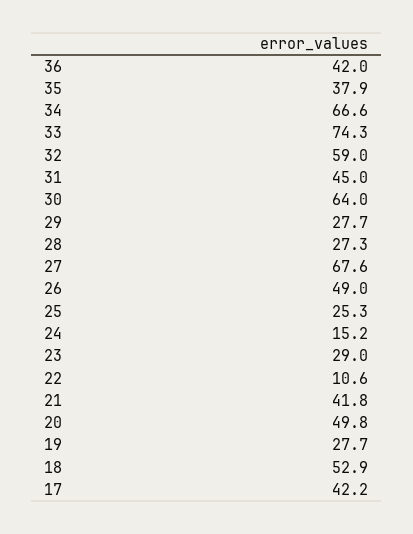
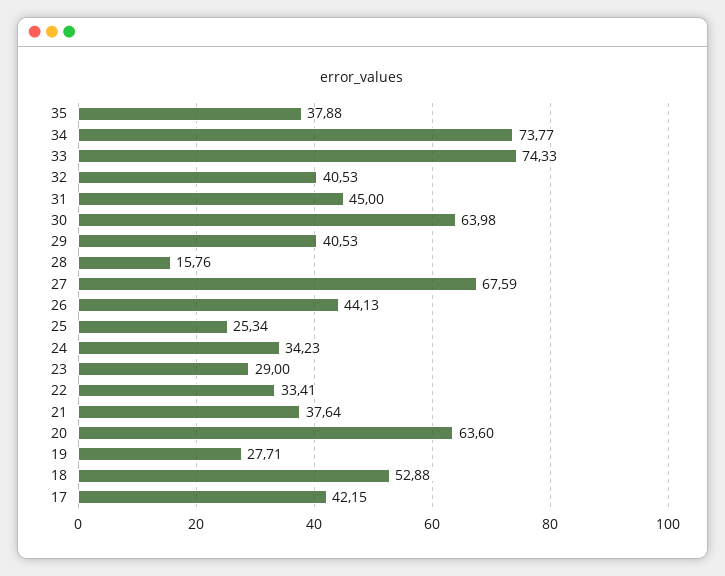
  {
-   "36": 42,
    "35": 37.88,
-   "34": 66.6,
+   "34": 73.77,
    "33": 74.33,
-   "32": 59,
+   "32": 40.53,
    "31": 45,
    "30": 63.98,
-   "29": 27.7,
+   "29": 40.53,
-   "28": 27.3,
+   "28": 15.76,
    "27": 67.59,
-   "26": 49,
+   "26": 44.13,
    "25": 25.34,
-   "24": 15.2,
+   "24": 34.23,
    "23": 29,
-   "22": 10.6,
+   "22": 33.41,
-   "21": 41.8,
+   "21": 37.64,
-   "20": 49.8,
+   "20": 63.6,
    "19": 27.71,
    "18": 52.88,
    "17": 42.15
  }

